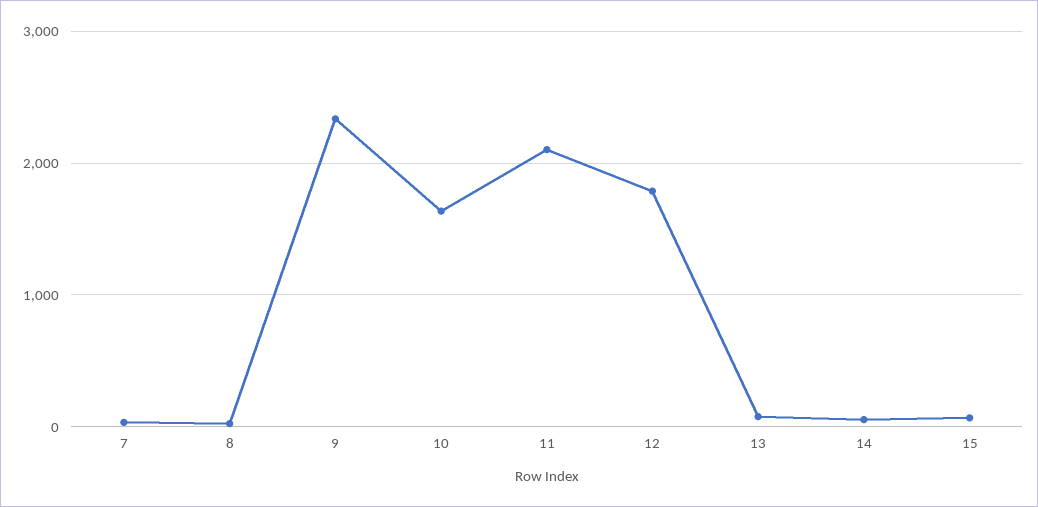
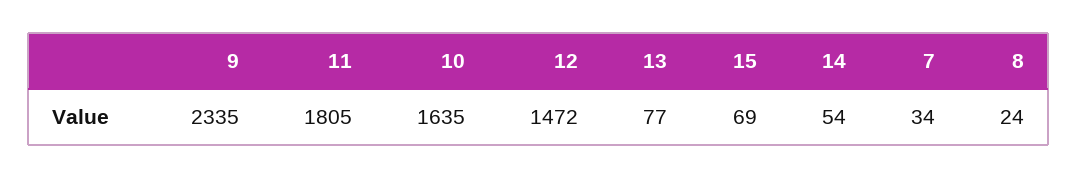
  {
    "7": 34,
    "8": 24,
    "9": 2335,
    "10": 1635,
-   "11": 2100,
+   "11": 1805,
-   "12": 1800,
+   "12": 1472,
    "13": 77,
    "14": 54,
    "15": 69
  }

